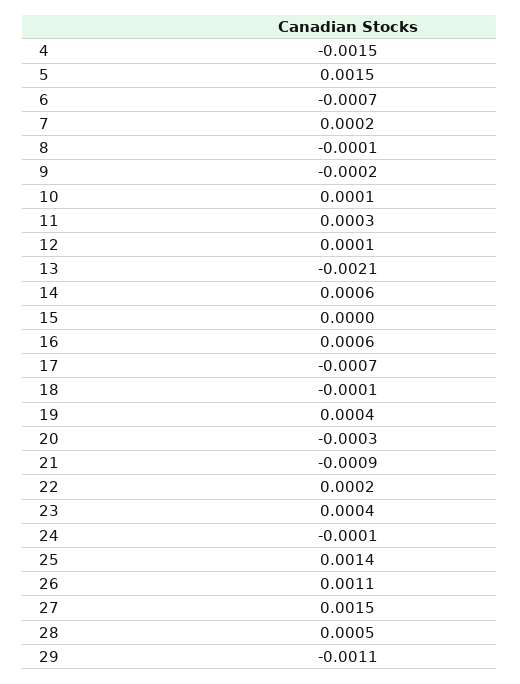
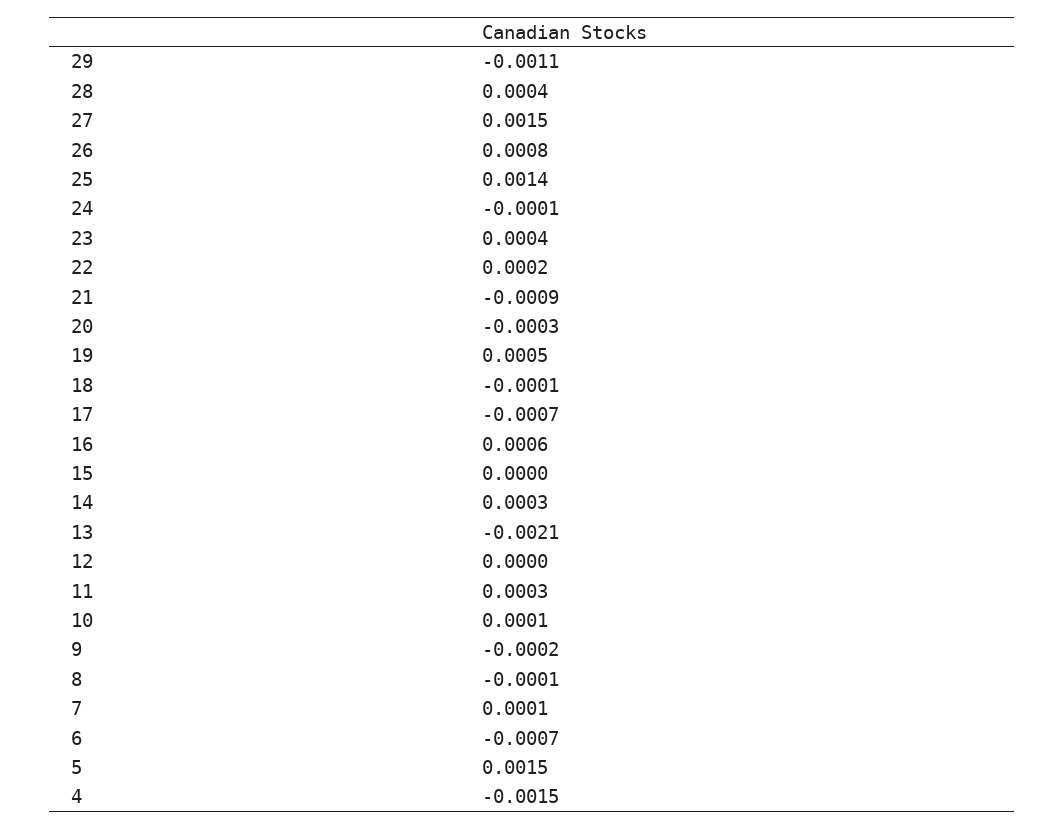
  {
    "4": -0.0015,
    "5": 0.0015,
    "6": -0.0007,
-   "7": 0.0002,
+   "7": 0.0001,
    "8": -0.0001,
    "9": -0.0002,
    "10": 0.0001,
    "11": 0.0003,
-   "12": 0.0001,
+   "12": 0,
    "13": -0.0021,
-   "14": 0.0006,
+   "14": 0.0003,
    "15": 0,
    "16": 0.0006,
    "17": -0.0007,
    "18": -0.0001,
-   "19": 0.0004,
+   "19": 0.0005,
    "20": -0.0003,
    "21": -0.0009,
    "22": 0.0002,
    "23": 0.0004,
    "24": -0.0001,
    "25": 0.0014,
-   "26": 0.0011,
+   "26": 0.0008,
    "27": 0.0015,
-   "28": 0.0005,
+   "28": 0.0004,
    "29": -0.0011
  }

